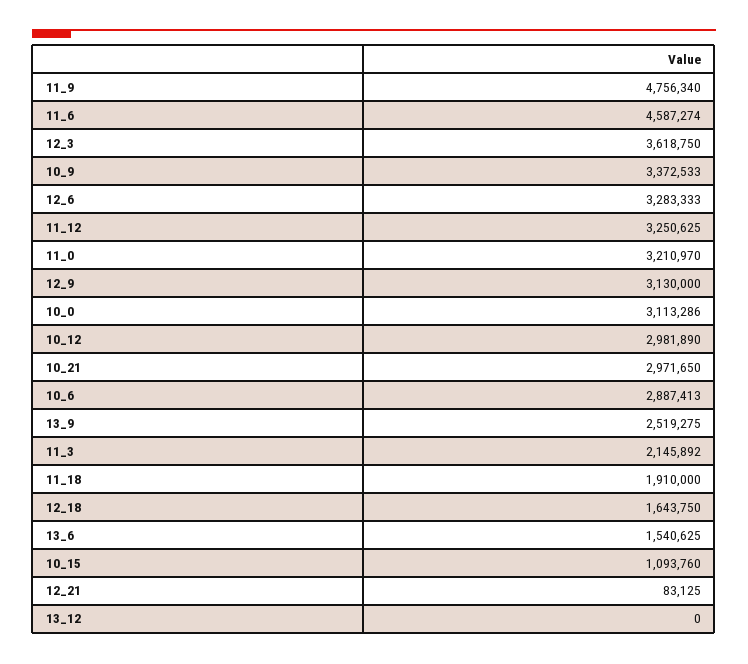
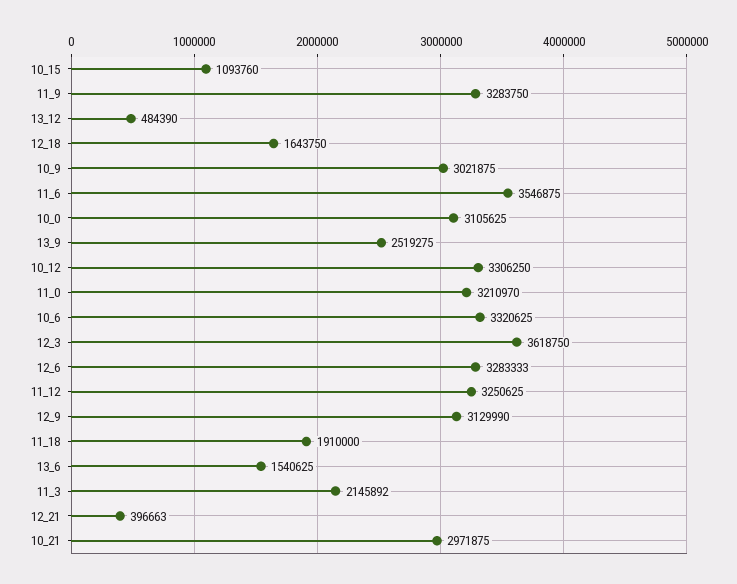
  {
-   "11_9": 4756340,
+   "11_9": 3283750,
-   "11_6": 4587274,
+   "11_6": 3546875,
    "12_3": 3618750,
-   "10_9": 3372533,
+   "10_9": 3021875,
    "12_6": 3283333,
    "11_12": 3250625,
    "11_0": 3210970,
-   "12_9": 3130000,
+   "12_9": 3129990,
-   "10_0": 3113286,
+   "10_0": 3105625,
-   "10_12": 2981890,
+   "10_12": 3306250,
-   "10_21": 2971650,
+   "10_21": 2971875,
-   "10_6": 2887413,
+   "10_6": 3320625,
    "13_9": 2519275,
    "11_3": 2145892,
    "11_18": 1910000,
    "12_18": 1643750,
    "13_6": 1540625,
    "10_15": 1093760,
-   "12_21": 83125,
+   "12_21": 396663,
-   "13_12": 0
+   "13_12": 484390
  }

